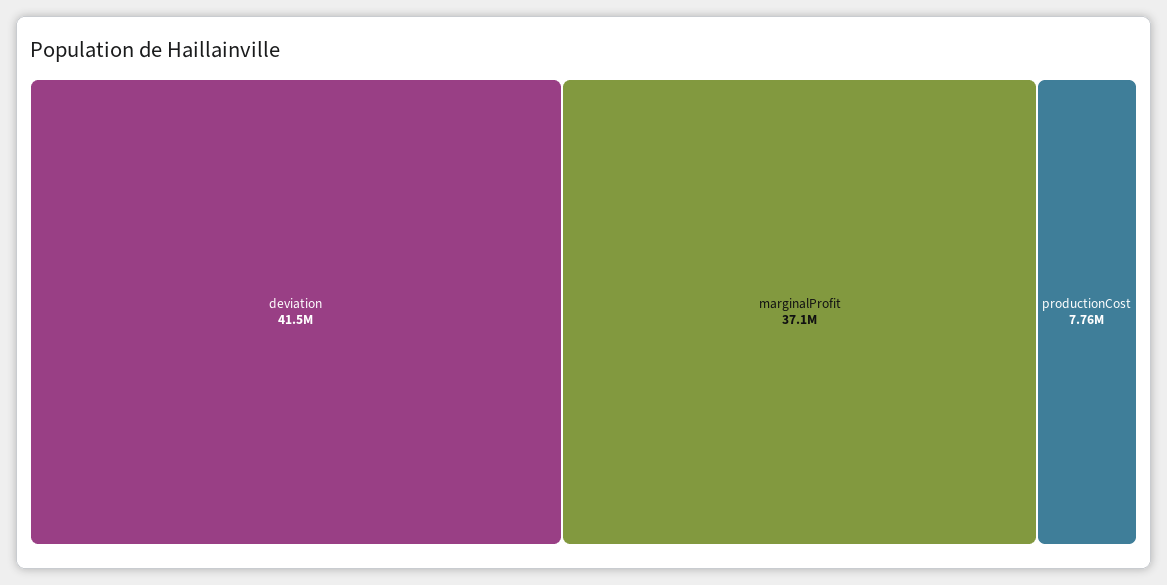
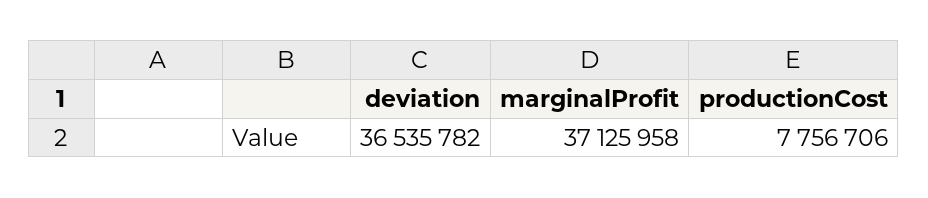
  {
-   "deviation": 41500000,
+   "deviation": 36535782,
    "marginalProfit": 37125958,
    "productionCost": 7756706
  }

